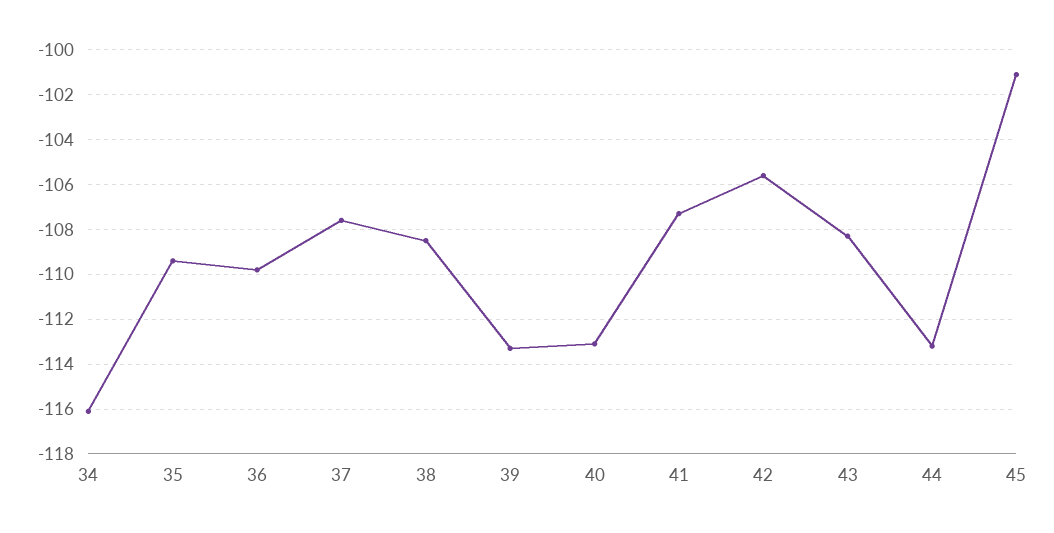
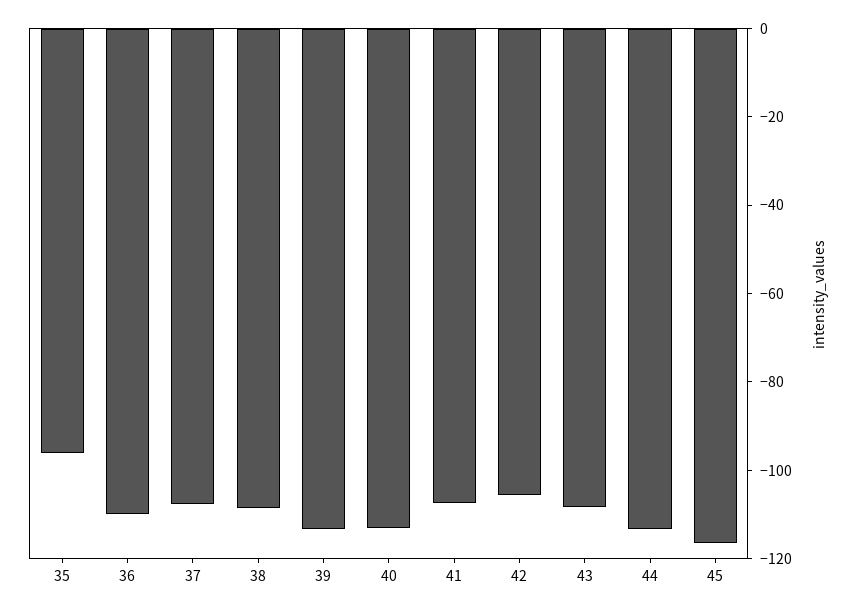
  {
-   "34": -116,
-   "35": -109.5,
+   "35": -95,
    "36": -110,
    "37": -107.5,
    "38": -108.5,
    "39": -113.5,
    "40": -113,
    "41": -107.5,
    "42": -105.5,
    "43": -108.5,
    "44": -113,
-   "45": -101
+   "45": -115
  }

